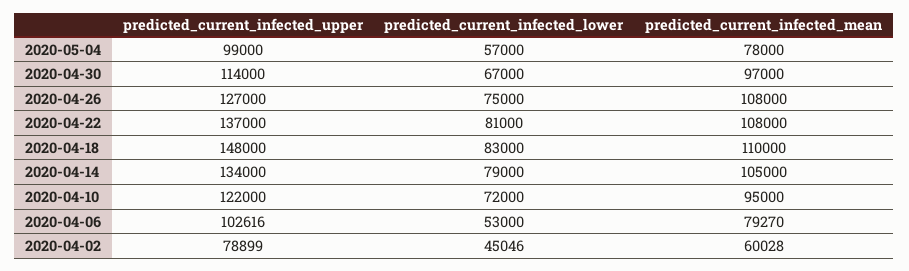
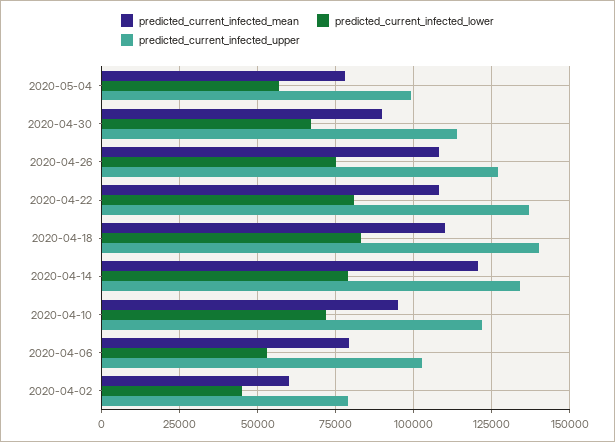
  {
    "predicted_current_infected_upper": {
      "2020-05-04": 99000,
      "2020-04-30": 114000,
      "2020-04-26": 127000,
      "2020-04-22": 137000,
-     "2020-04-18": 148000,
+     "2020-04-18": 140000,
      "2020-04-14": 134000,
      "2020-04-10": 122000,
      "2020-04-06": 102616,
      "2020-04-02": 78899
    },
    "predicted_current_infected_lower": {
      "2020-05-04": 57000,
      "2020-04-30": 67000,
      "2020-04-26": 75000,
      "2020-04-22": 81000,
      "2020-04-18": 83000,
      "2020-04-14": 79000,
      "2020-04-10": 72000,
      "2020-04-06": 53000,
      "2020-04-02": 45046
    },
    "predicted_current_infected_mean": {
      "2020-05-04": 78000,
-     "2020-04-30": 97000,
+     "2020-04-30": 90000,
      "2020-04-26": 108000,
      "2020-04-22": 108000,
      "2020-04-18": 110000,
-     "2020-04-14": 105000,
+     "2020-04-14": 120000,
      "2020-04-10": 95000,
      "2020-04-06": 79270,
      "2020-04-02": 60028
    }
  }

